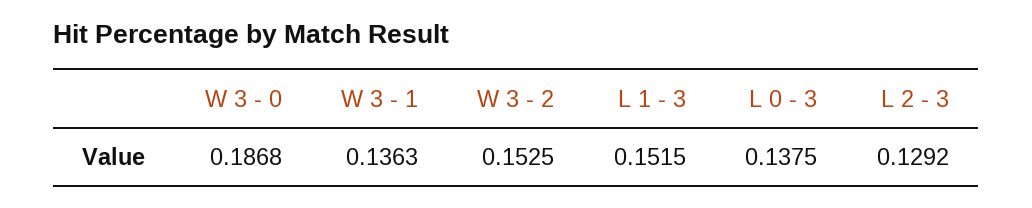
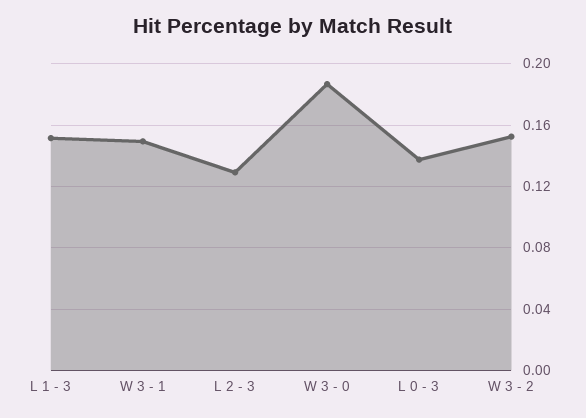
  {
    "W 3 - 0": 0.1868,
-   "W 3 - 1": 0.1363,
+   "W 3 - 1": 0.15,
    "W 3 - 2": 0.1525,
    "L 1 - 3": 0.1515,
    "L 0 - 3": 0.1375,
    "L 2 - 3": 0.1292
  }

